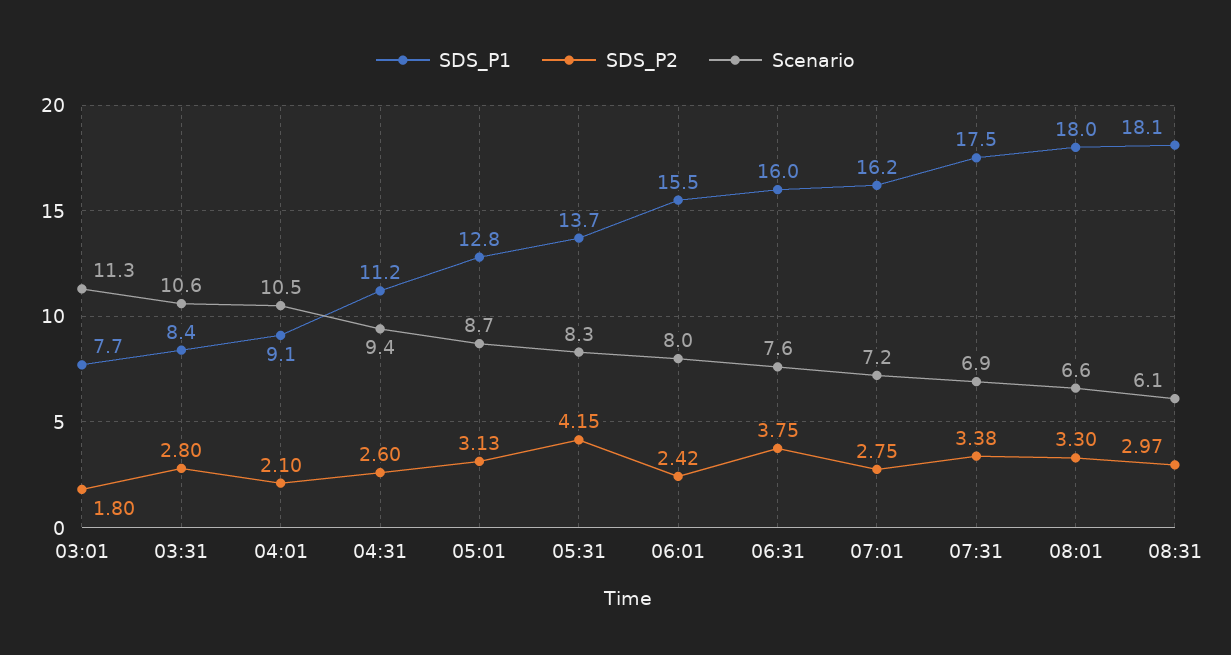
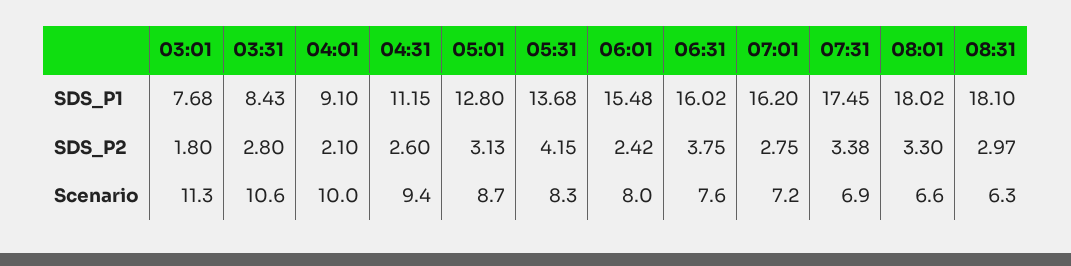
  {
    "SDS_P1": {
      "03:01": 7.68,
      "03:31": 8.43,
      "04:01": 9.1,
      "04:31": 11.15,
      "05:01": 12.8,
      "05:31": 13.68,
      "06:01": 15.48,
      "06:31": 16.02,
      "07:01": 16.2,
      "07:31": 17.45,
      "08:01": 18.02,
      "08:31": 18.1
    },
    "SDS_P2": {
      "03:01": 1.8,
      "03:31": 2.8,
      "04:01": 2.1,
      "04:31": 2.6,
      "05:01": 3.13,
      "05:31": 4.15,
      "06:01": 2.42,
      "06:31": 3.75,
      "07:01": 2.75,
      "07:31": 3.38,
      "08:01": 3.3,
      "08:31": 2.97
    },
    "Scenario": {
      "03:01": 11.3,
      "03:31": 10.6,
-     "04:01": 10.5,
+     "04:01": 10,
      "04:31": 9.4,
      "05:01": 8.7,
      "05:31": 8.3,
      "06:01": 8,
      "06:31": 7.6,
      "07:01": 7.2,
      "07:31": 6.9,
      "08:01": 6.6,
-     "08:31": 6.1
+     "08:31": 6.3
    }
  }

